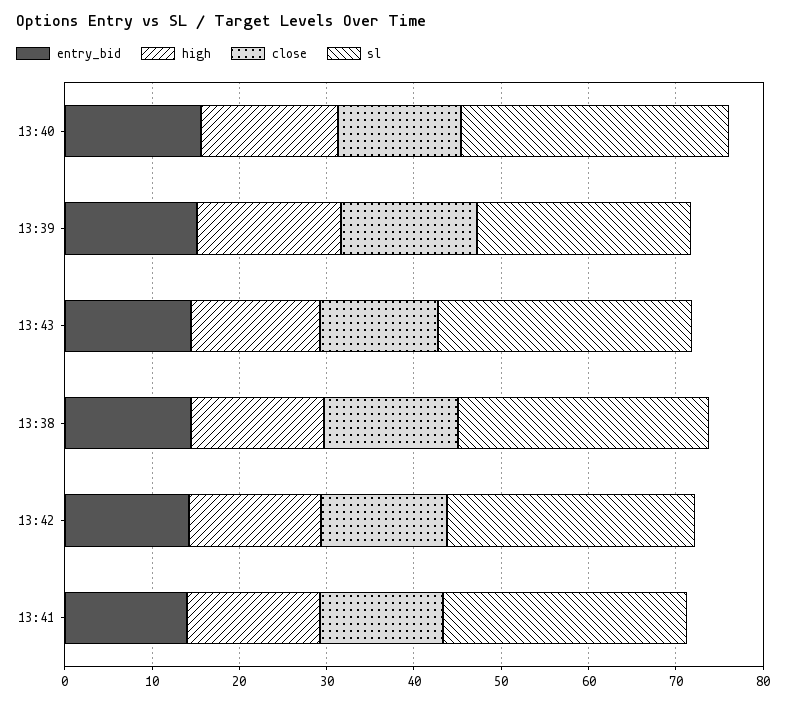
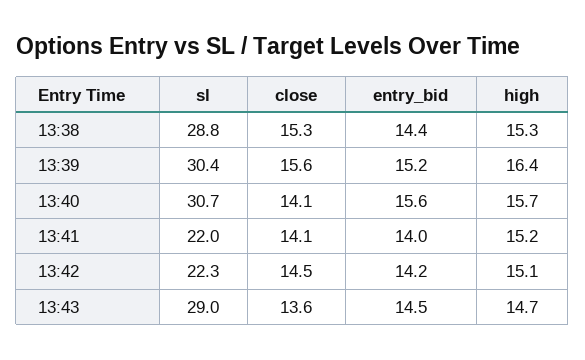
  {
    "entry_bid": {
      "13:40": 15.6,
      "13:39": 15.2,
      "13:43": 14.5,
      "13:38": 14.4,
      "13:42": 14.2,
      "13:41": 14
    },
    "high": {
      "13:40": 15.7,
      "13:39": 16.4,
      "13:43": 14.7,
      "13:38": 15.3,
      "13:42": 15.1,
      "13:41": 15.2
    },
    "close": {
      "13:40": 14.1,
      "13:39": 15.6,
      "13:43": 13.6,
      "13:38": 15.3,
      "13:42": 14.5,
      "13:41": 14.1
    },
    "sl": {
      "13:40": 30.7,
-     "13:39": 24,
+     "13:39": 30.4,
      "13:43": 29,
      "13:38": 28.8,
-     "13:42": 28,
+     "13:42": 22.3,
-     "13:41": 28
+     "13:41": 22
    }
  }

